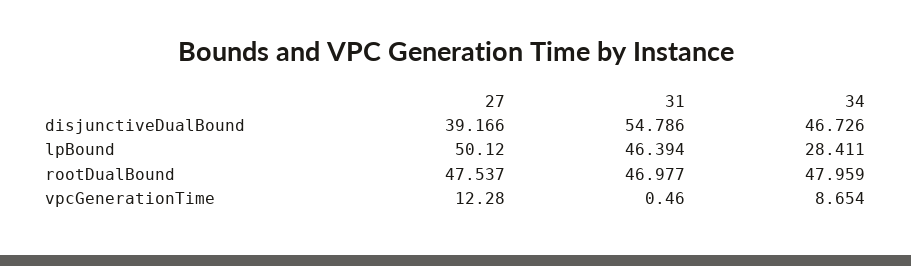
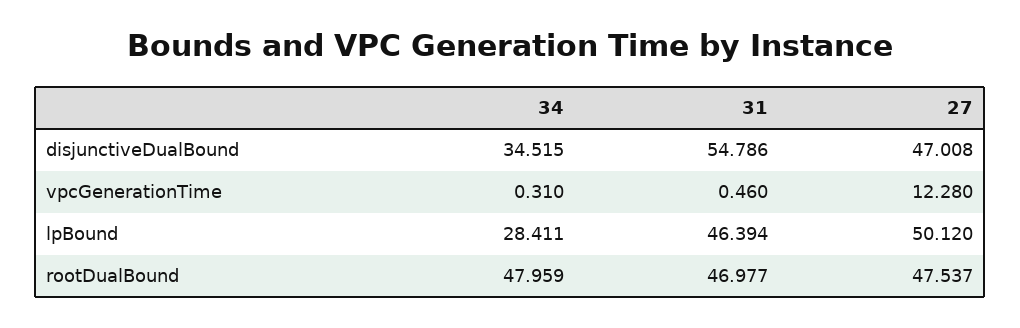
  {
    "27": {
-     "disjunctiveDualBound": 39.166,
+     "disjunctiveDualBound": 47.008,
      "lpBound": 50.12,
      "rootDualBound": 47.537,
      "vpcGenerationTime": 12.28
    },
    "31": {
      "disjunctiveDualBound": 54.786,
      "lpBound": 46.394,
      "rootDualBound": 46.977,
      "vpcGenerationTime": 0.46
    },
    "34": {
-     "disjunctiveDualBound": 46.726,
+     "disjunctiveDualBound": 34.515,
      "lpBound": 28.411,
      "rootDualBound": 47.959,
-     "vpcGenerationTime": 8.654
+     "vpcGenerationTime": 0.31
    }
  }

